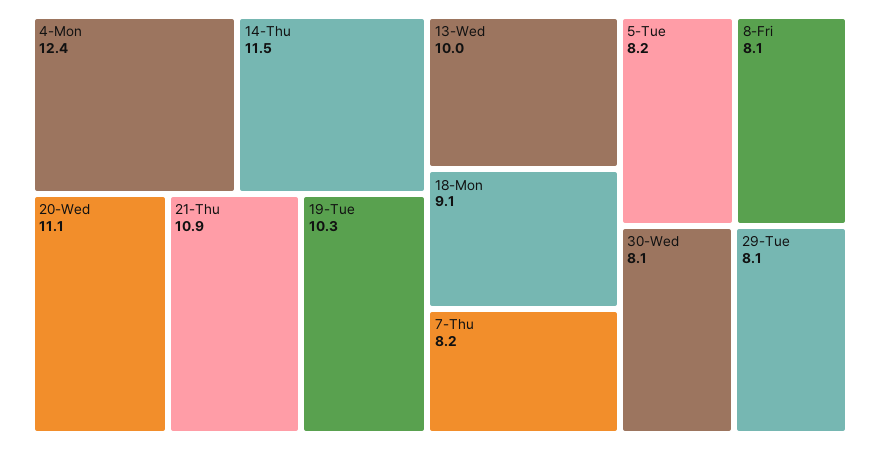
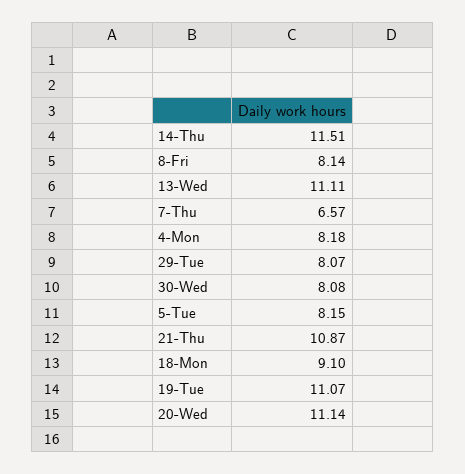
  {
-   "4-Mon": 12.4,
+   "4-Mon": 8.18,
    "14-Thu": 11.51,
    "20-Wed": 11.14,
    "21-Thu": 10.87,
-   "19-Tue": 10.3,
+   "19-Tue": 11.07,
-   "13-Wed": 10,
+   "13-Wed": 11.11,
    "18-Mon": 9.1,
-   "7-Thu": 8.2,
+   "7-Thu": 6.57,
    "5-Tue": 8.15,
    "8-Fri": 8.14,
    "30-Wed": 8.08,
    "29-Tue": 8.07
  }

